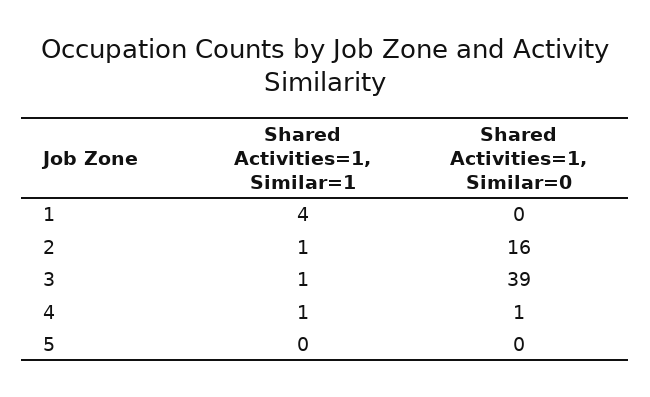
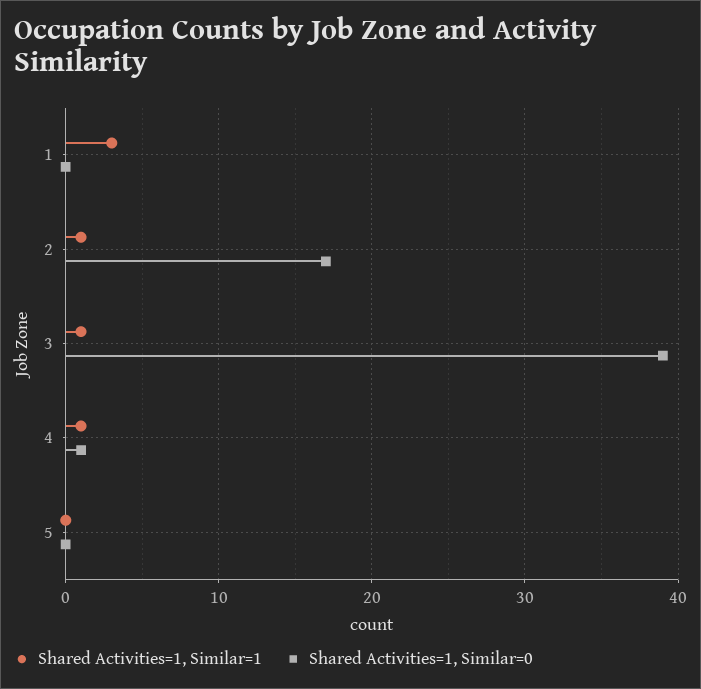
  {
    "Shared Activities=1, Similar=1": {
-     "1": 4,
+     "1": 3,
      "2": 1,
      "3": 1,
      "4": 1,
      "5": 0
    },
    "Shared Activities=1, Similar=0": {
      "1": 0,
-     "2": 16,
+     "2": 17,
      "3": 39,
      "4": 1,
      "5": 0
    }
  }

